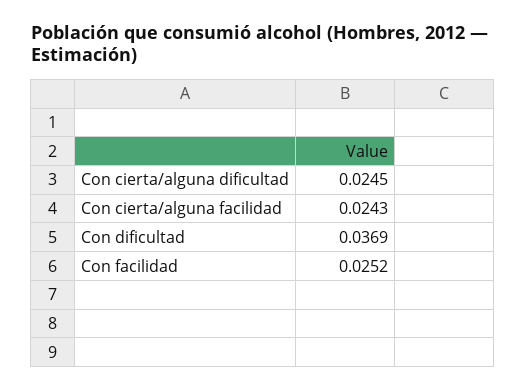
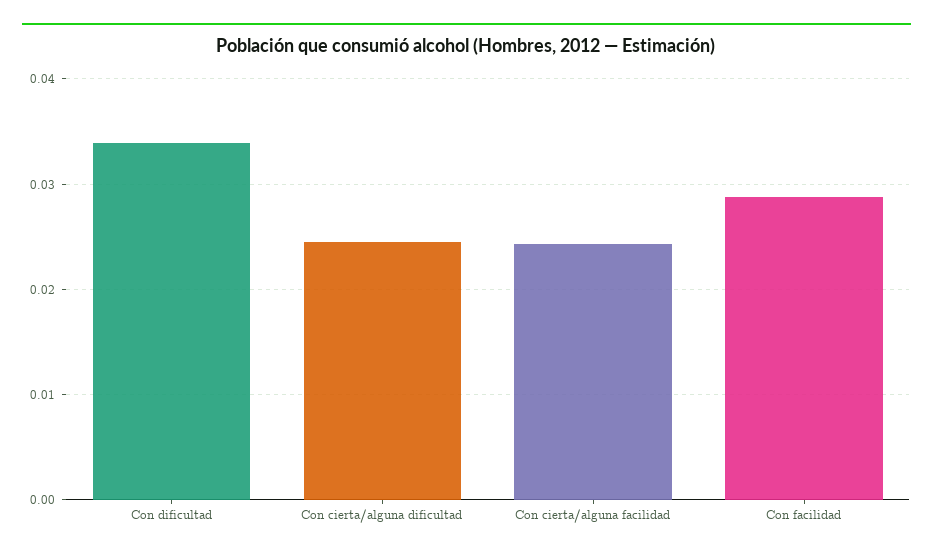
  {
    "Con cierta/alguna dificultad": 0.0245,
    "Con cierta/alguna facilidad": 0.0243,
-   "Con dificultad": 0.0369,
+   "Con dificultad": 0.034,
-   "Con facilidad": 0.0252
+   "Con facilidad": 0.029
  }

